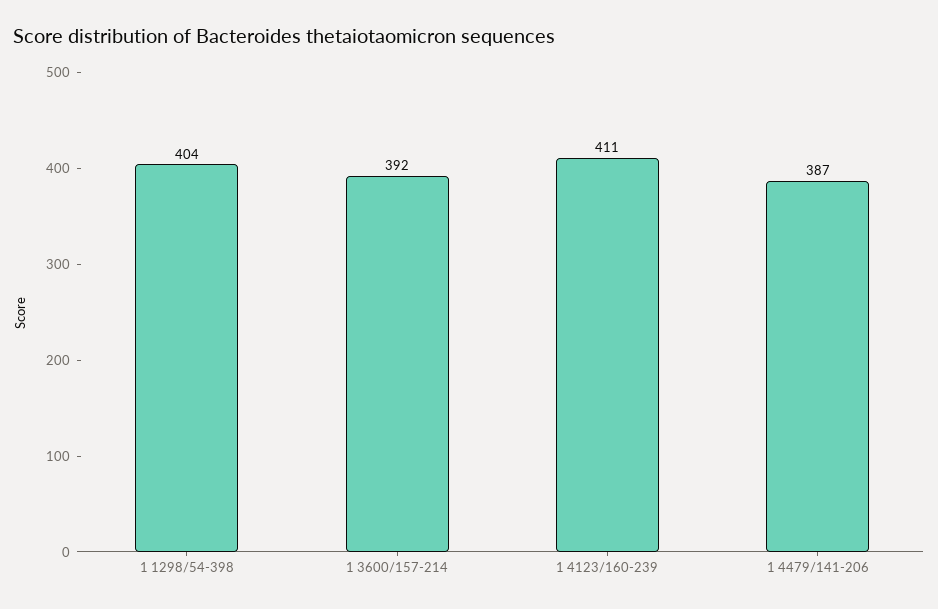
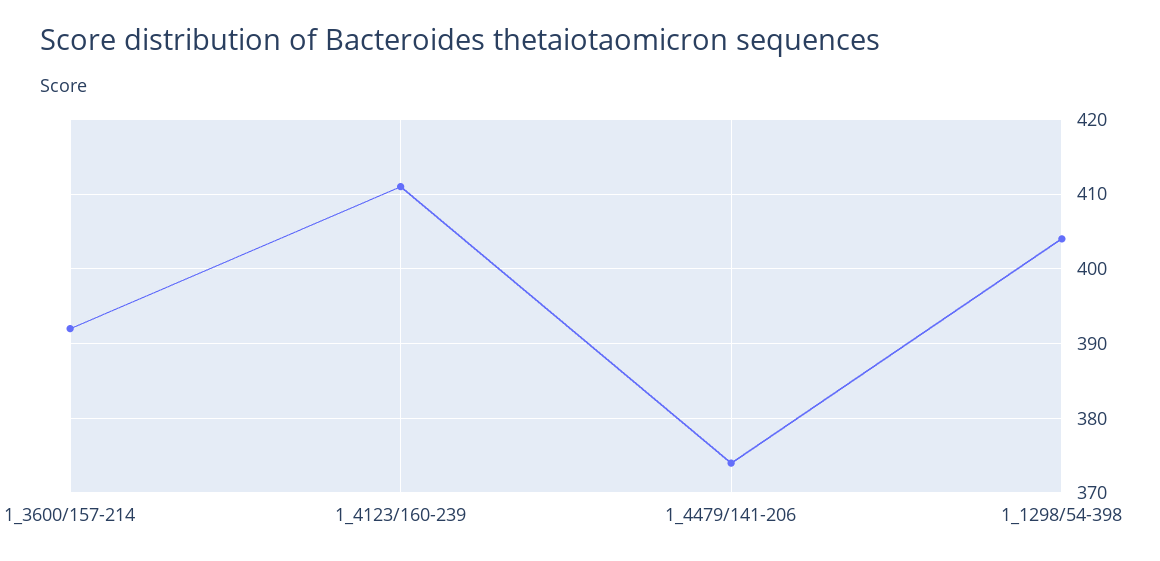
  {
    "1 1298/54-398": 404,
    "1 3600/157-214": 392,
    "1 4123/160-239": 411,
-   "1 4479/141-206": 387
+   "1 4479/141-206": 374
  }

